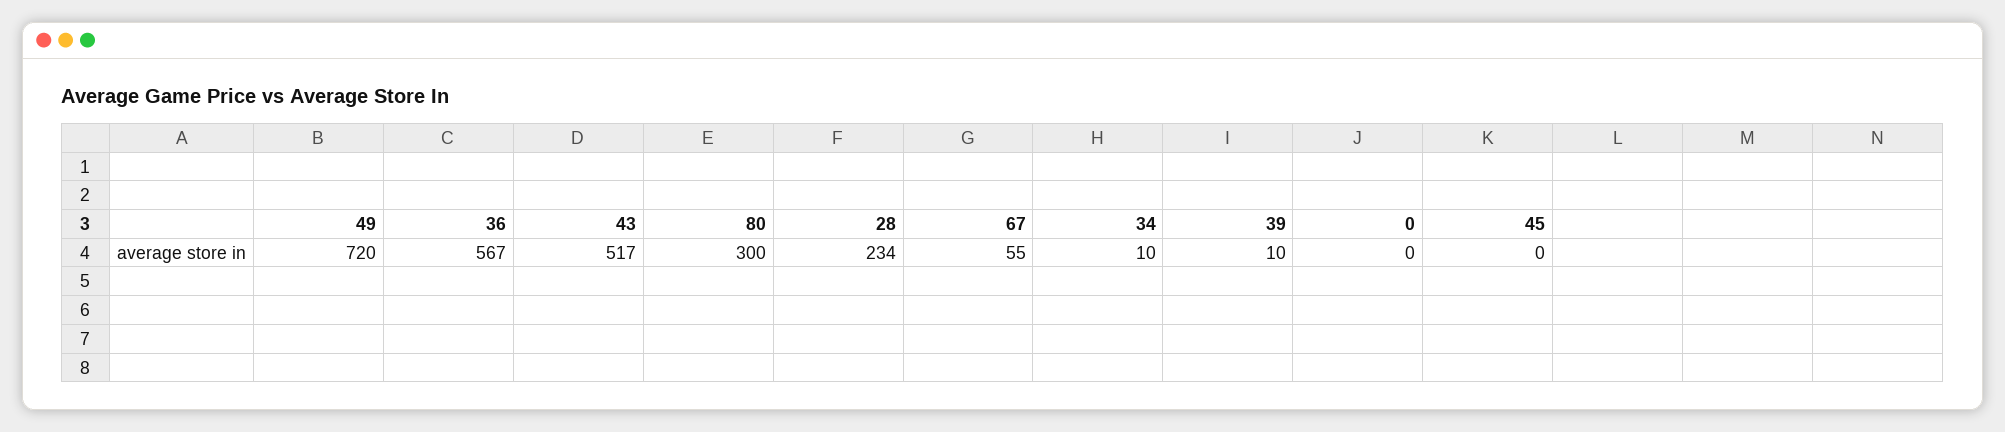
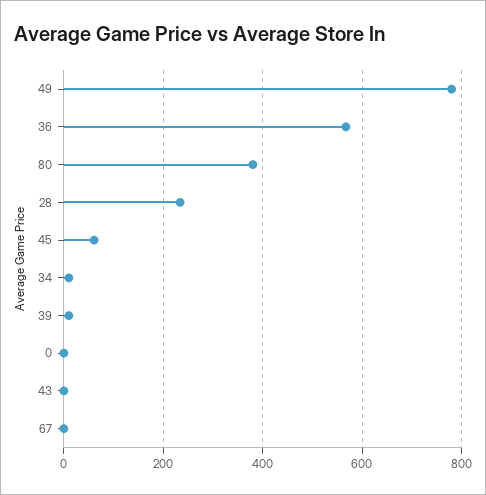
  {
-   "49": 720,
+   "49": 780,
    "36": 567,
-   "43": 517,
+   "43": 0,
-   "80": 300,
+   "80": 380,
    "28": 234,
-   "67": 55,
+   "67": 0,
    "34": 10,
    "39": 10,
    "0": 0,
-   "45": 0
+   "45": 60
  }

